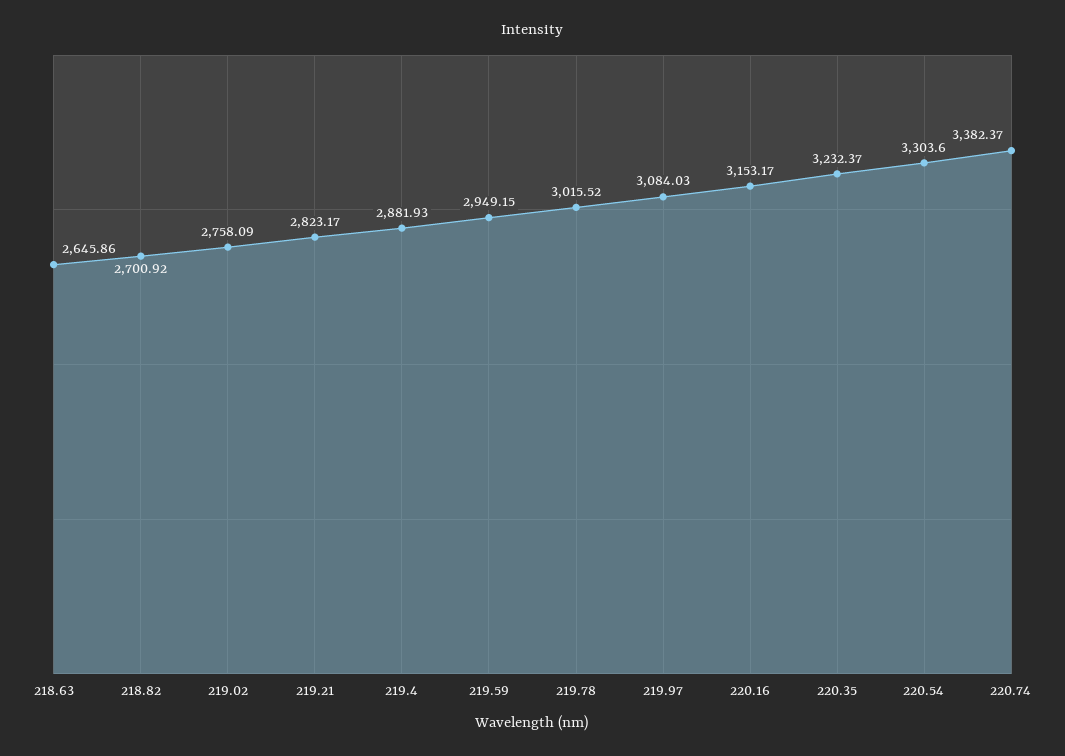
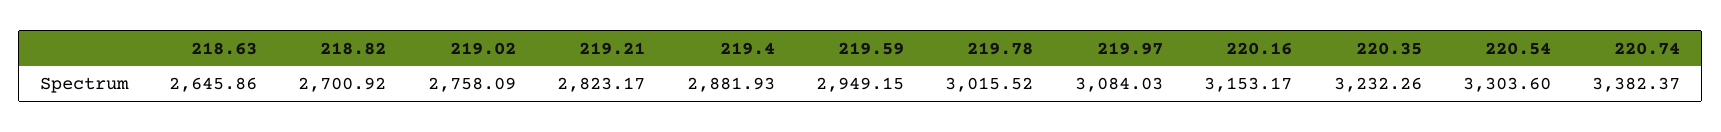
  {
    "218.63": 2645.86,
    "218.82": 2700.92,
    "219.02": 2758.09,
    "219.21": 2823.17,
    "219.4": 2881.93,
    "219.59": 2949.15,
    "219.78": 3015.52,
    "219.97": 3084.03,
    "220.16": 3153.17,
-   "220.35": 3232.37,
+   "220.35": 3232.26,
    "220.54": 3303.6,
    "220.74": 3382.37
  }

